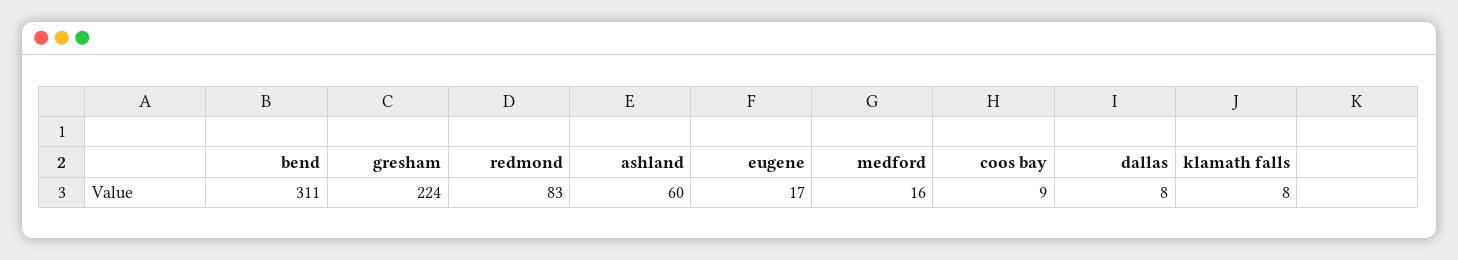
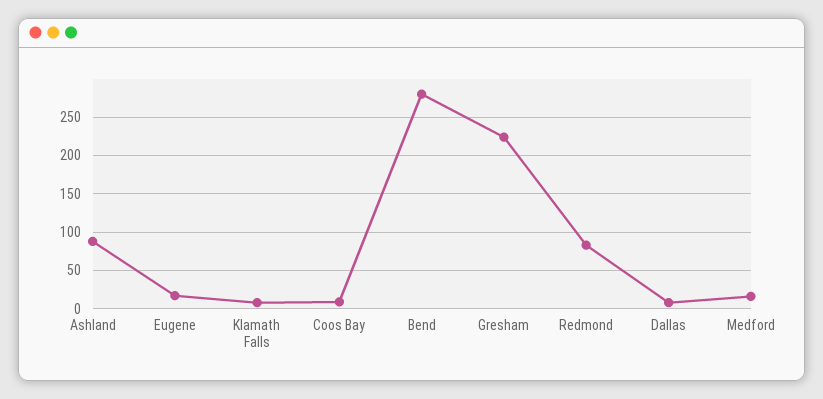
  {
-   "bend": 311,
+   "bend": 280,
    "gresham": 224,
    "redmond": 83,
-   "ashland": 60,
+   "ashland": 90,
    "eugene": 17,
    "medford": 16,
    "coos bay": 9,
    "dallas": 8,
    "klamath falls": 8
  }

